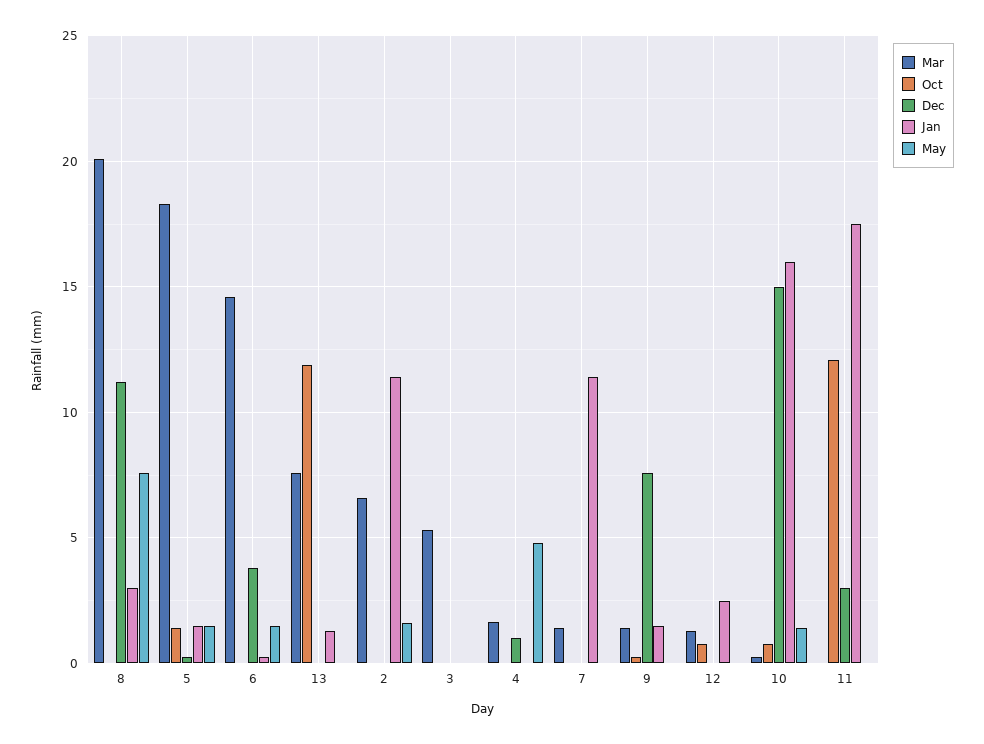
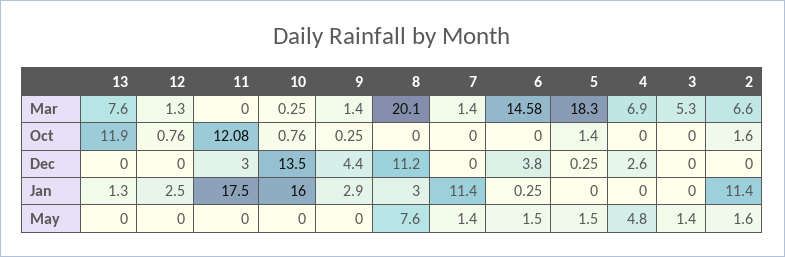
  {
    "Mar": {
      "8": 20.1,
      "5": 18.3,
      "6": 14.58,
      "13": 7.6,
      "2": 6.6,
      "3": 5.3,
-     "4": 1.5,
+     "4": 6.9,
      "7": 1.4,
      "9": 1.4,
      "12": 1.3,
      "10": 0.25,
      "11": 0
    },
    "Oct": {
      "8": 0,
      "5": 1.4,
      "6": 0,
      "13": 11.9,
-     "2": 0,
+     "2": 1.6,
      "3": 0,
      "4": 0,
      "7": 0,
      "9": 0.25,
      "12": 0.76,
      "10": 0.76,
      "11": 12.08
    },
    "Dec": {
      "8": 11.2,
      "5": 0.25,
      "6": 3.8,
      "13": 0,
      "2": 0,
      "3": 0,
-     "4": 1,
+     "4": 2.6,
      "7": 0,
-     "9": 7.5,
+     "9": 4.4,
      "12": 0,
-     "10": 15,
+     "10": 13.5,
      "11": 3
    },
    "Jan": {
      "8": 3,
-     "5": 1.5,
+     "5": 0,
      "6": 0.25,
      "13": 1.3,
      "2": 11.4,
      "3": 0,
      "4": 0,
      "7": 11.4,
-     "9": 1.5,
+     "9": 2.9,
      "12": 2.5,
      "10": 16,
      "11": 17.5
    },
    "May": {
      "8": 7.6,
      "5": 1.5,
      "6": 1.5,
      "13": 0,
      "2": 1.6,
-     "3": 0,
+     "3": 1.4,
      "4": 4.8,
-     "7": 0,
+     "7": 1.4,
      "9": 0,
      "12": 0,
-     "10": 1.5,
+     "10": 0,
      "11": 0
    }
  }

